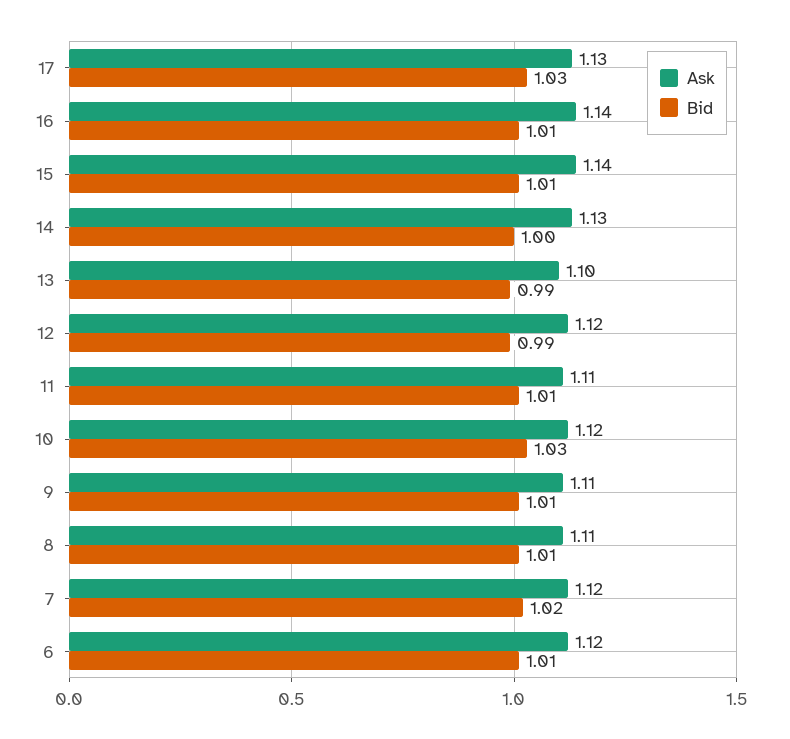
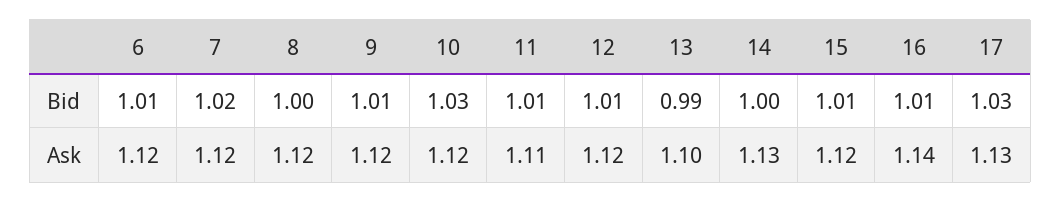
  {
    "Ask": {
      "17": 1.13,
      "16": 1.14,
-     "15": 1.14,
+     "15": 1.12,
      "14": 1.13,
      "13": 1.1,
      "12": 1.12,
      "11": 1.11,
      "10": 1.12,
-     "9": 1.11,
+     "9": 1.12,
-     "8": 1.11,
+     "8": 1.12,
      "7": 1.12,
      "6": 1.12
    },
    "Bid": {
      "17": 1.03,
      "16": 1.01,
      "15": 1.01,
      "14": 1,
      "13": 0.99,
-     "12": 0.99,
+     "12": 1.01,
      "11": 1.01,
      "10": 1.03,
      "9": 1.01,
-     "8": 1.01,
+     "8": 1,
      "7": 1.02,
      "6": 1.01
    }
  }

